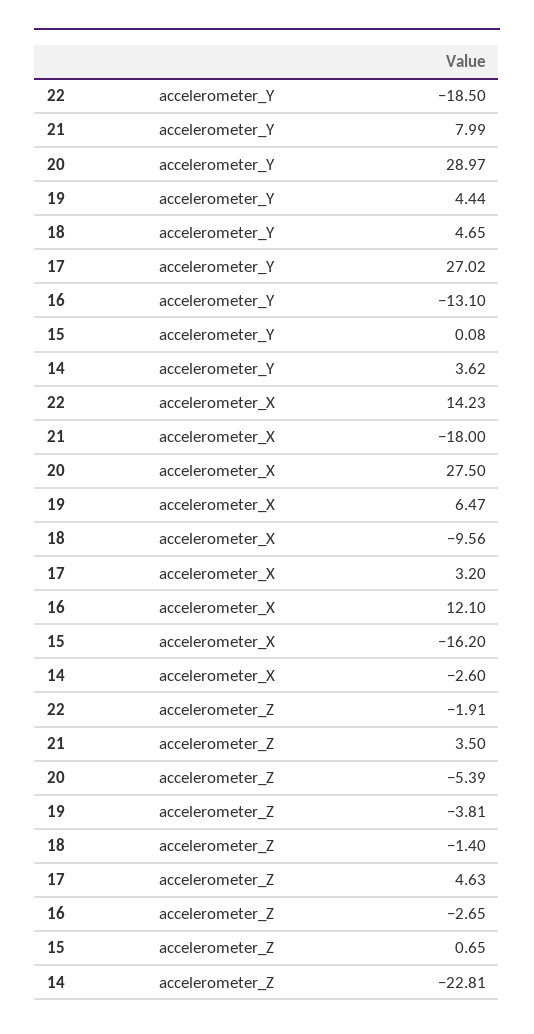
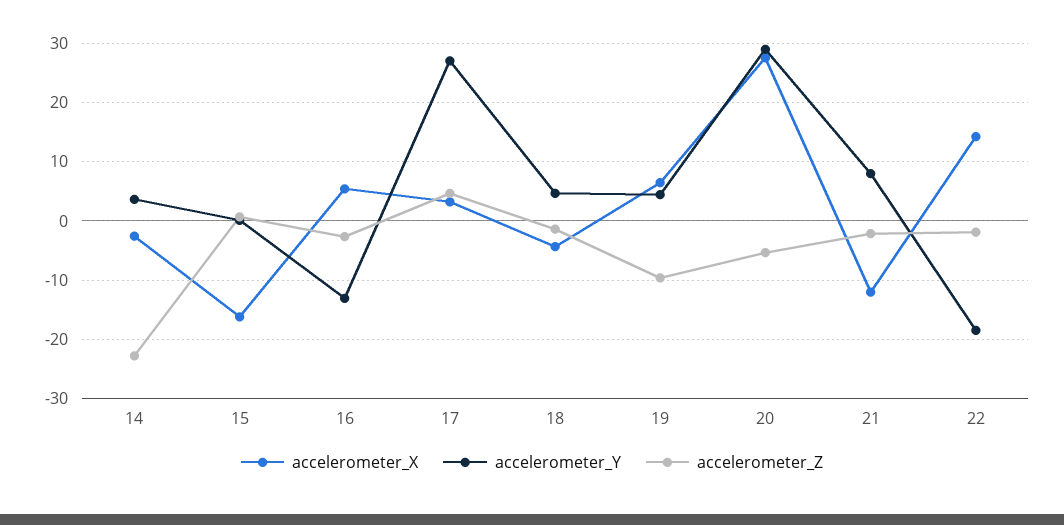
  {
    "accelerometer_Y": {
      "22": -18.5,
      "21": 7.99,
      "20": 28.97,
      "19": 4.44,
      "18": 4.65,
      "17": 27.02,
      "16": -13.1,
      "15": 0.08,
      "14": 3.62
    },
    "accelerometer_X": {
      "22": 14.23,
-     "21": -18,
+     "21": -12,
      "20": 27.5,
      "19": 6.47,
-     "18": -9.56,
+     "18": -4,
      "17": 3.2,
-     "16": 12.1,
+     "16": 6,
      "15": -16.2,
      "14": -2.6
    },
    "accelerometer_Z": {
      "22": -1.91,
-     "21": 3.5,
+     "21": -2,
      "20": -5.39,
-     "19": -3.81,
+     "19": -10,
      "18": -1.4,
      "17": 4.63,
      "16": -2.65,
      "15": 0.65,
      "14": -22.81
    }
  }

